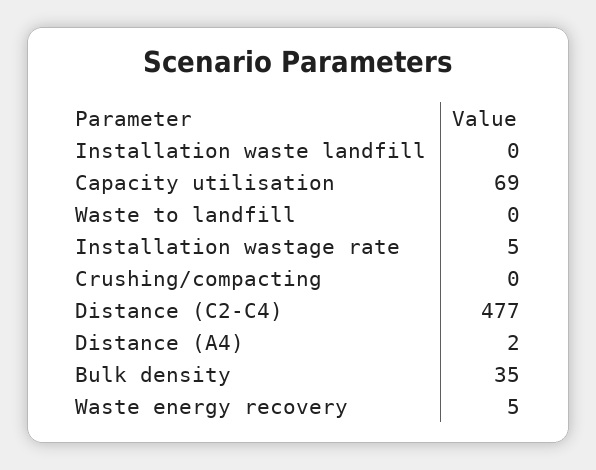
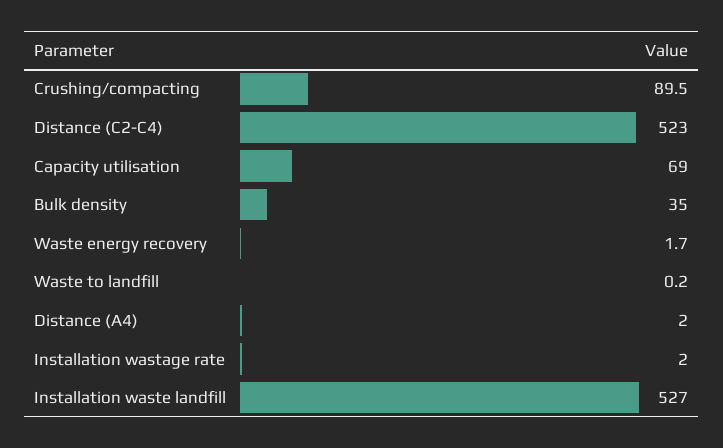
  {
-   "Installation waste landfill": 0,
+   "Installation waste landfill": 527,
    "Capacity utilisation": 69,
    "Waste to landfill": 0.2,
-   "Installation wastage rate": 5,
+   "Installation wastage rate": 2,
-   "Crushing/compacting": 0,
+   "Crushing/compacting": 89.5,
-   "Distance (C2-C4)": 477,
+   "Distance (C2-C4)": 523,
    "Distance (A4)": 2,
    "Bulk density": 35,
-   "Waste energy recovery": 5
+   "Waste energy recovery": 1.7
  }

